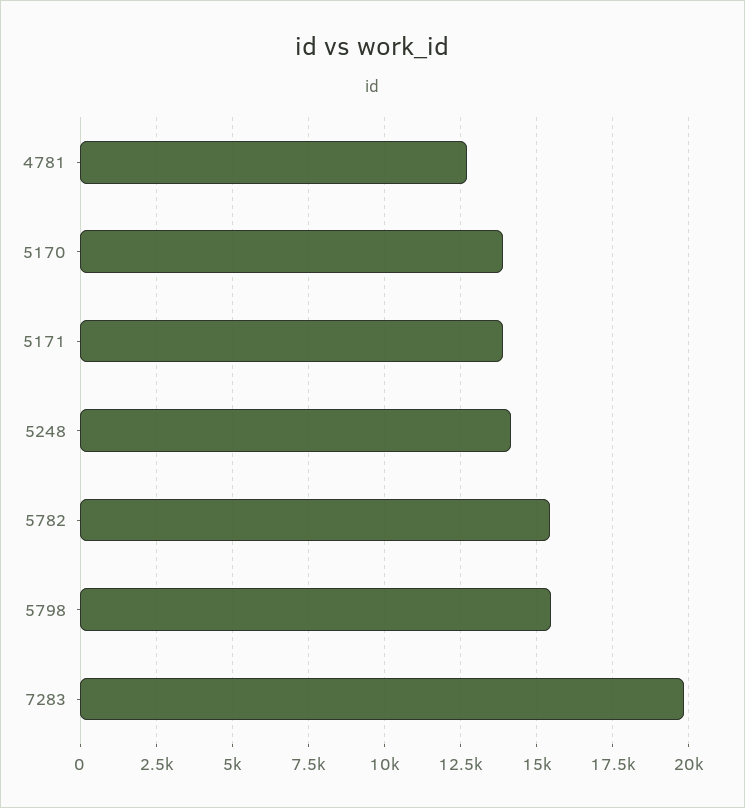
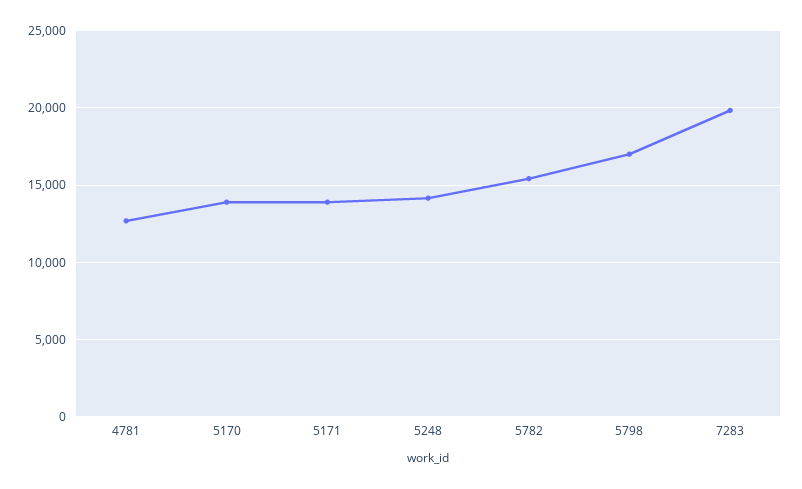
  {
    "4781": 12750,
    "5170": 14000,
    "5171": 14000,
    "5248": 14250,
    "5782": 15500,
-   "5798": 15500,
+   "5798": 17000,
    "7283": 19750
  }

